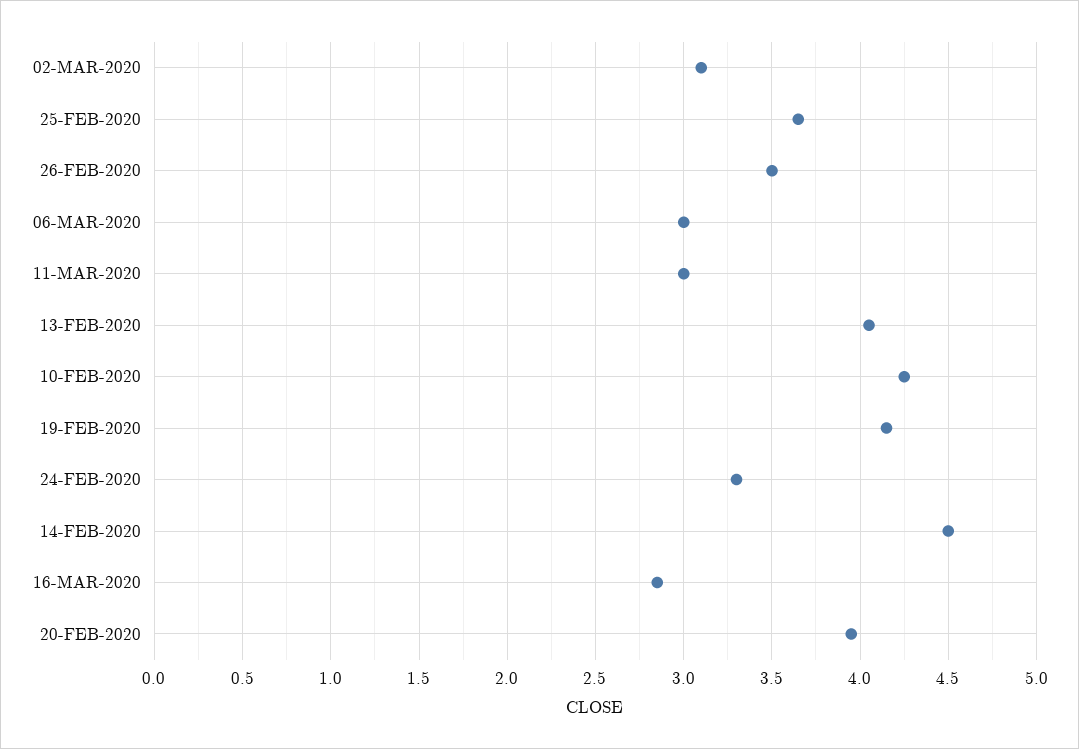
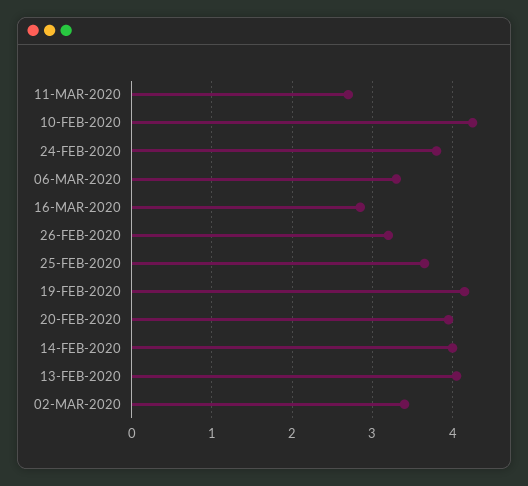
  {
-   "02-MAR-2020": 3.1,
+   "02-MAR-2020": 3.4,
    "25-FEB-2020": 3.65,
-   "26-FEB-2020": 3.5,
+   "26-FEB-2020": 3.2,
-   "06-MAR-2020": 3,
+   "06-MAR-2020": 3.3,
-   "11-MAR-2020": 3,
+   "11-MAR-2020": 2.7,
    "13-FEB-2020": 4.05,
    "10-FEB-2020": 4.25,
    "19-FEB-2020": 4.15,
-   "24-FEB-2020": 3.3,
+   "24-FEB-2020": 3.8,
-   "14-FEB-2020": 4.5,
+   "14-FEB-2020": 4,
    "16-MAR-2020": 2.85,
    "20-FEB-2020": 3.95
  }

